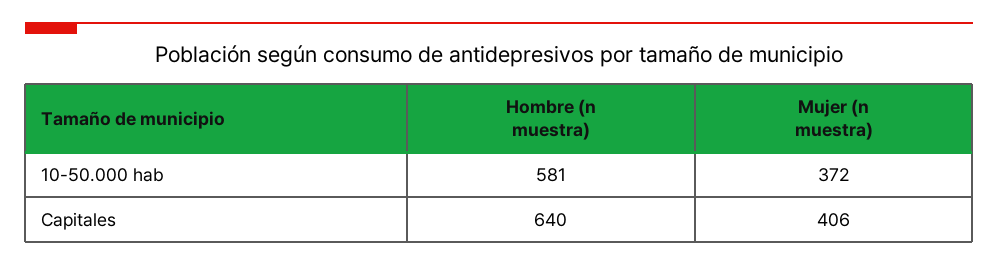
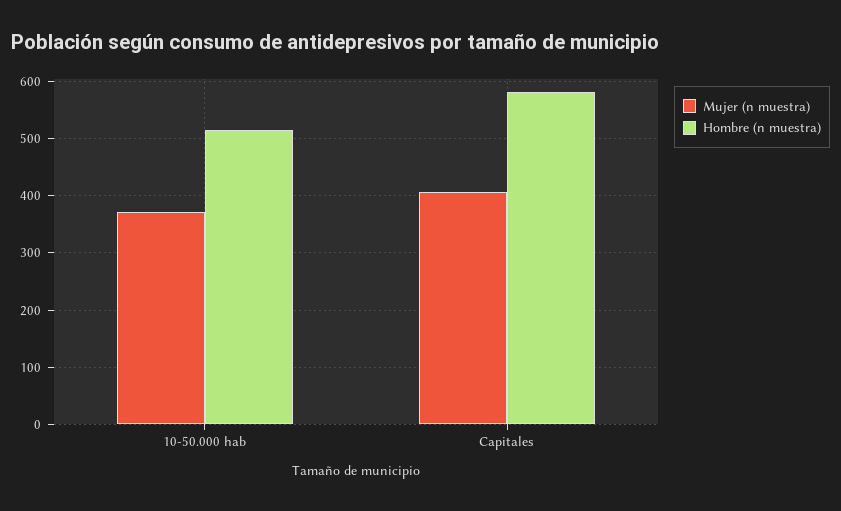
  {
    "Hombre (n muestra)": {
-     "10-50.000 hab": 581,
+     "10-50.000 hab": 520,
-     "Capitales": 640
+     "Capitales": 580
    },
    "Mujer (n muestra)": {
      "10-50.000 hab": 372,
      "Capitales": 406
    }
  }

